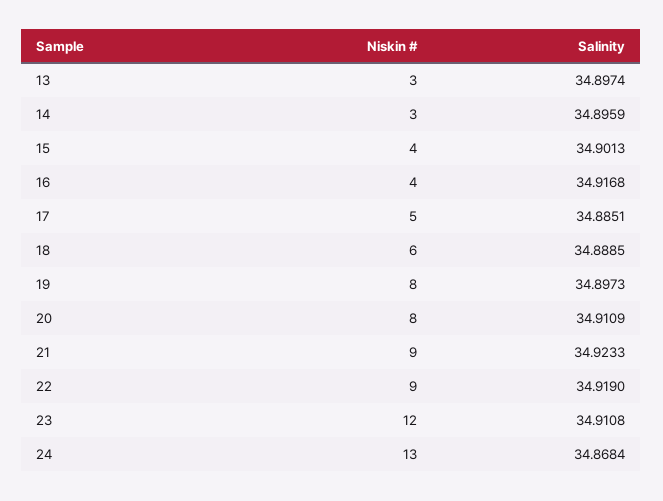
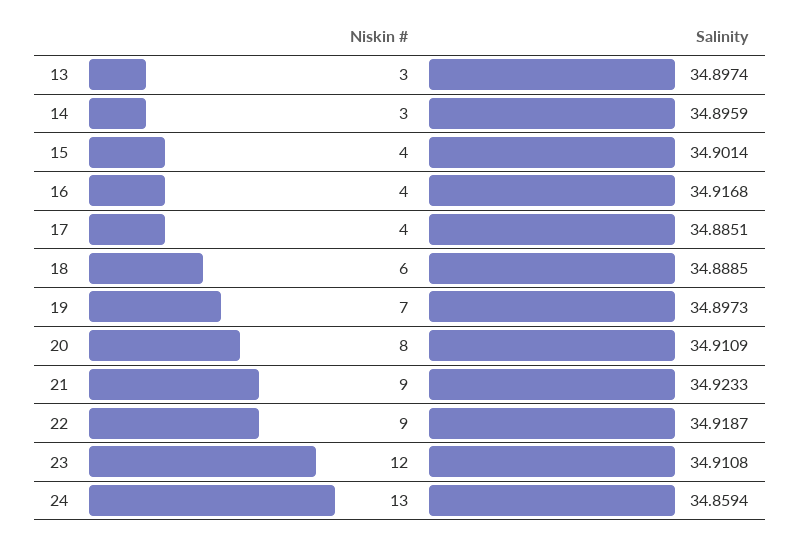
  {
    "Niskin #": {
      "13": 3,
      "14": 3,
      "15": 4,
      "16": 4,
-     "17": 5,
+     "17": 4,
      "18": 6,
-     "19": 8,
+     "19": 7,
      "20": 8,
      "21": 9,
      "22": 9,
      "23": 12,
      "24": 13
    },
    "Salinity": {
      "13": 34.8974,
      "14": 34.8959,
-     "15": 34.9013,
+     "15": 34.9014,
      "16": 34.9168,
      "17": 34.8851,
      "18": 34.8885,
      "19": 34.8973,
      "20": 34.9109,
      "21": 34.9233,
-     "22": 34.919,
+     "22": 34.9187,
      "23": 34.9108,
-     "24": 34.8684
+     "24": 34.8594
    }
  }

